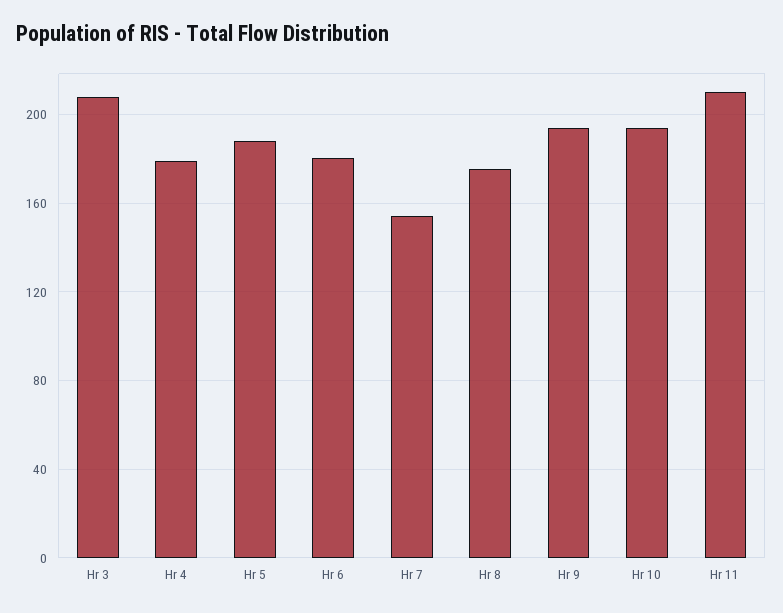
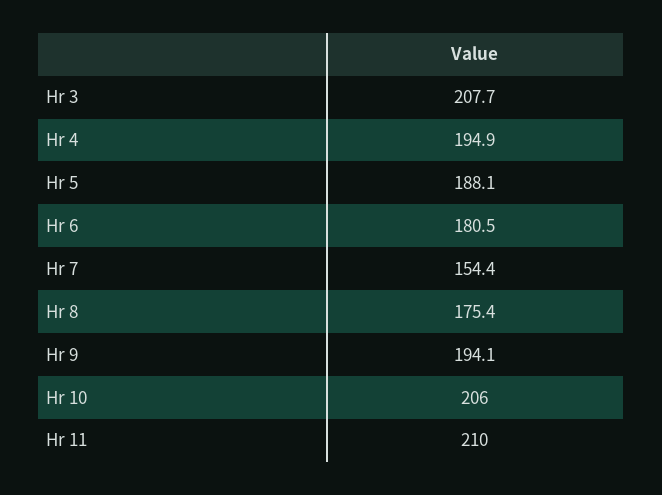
  {
    "Hr 3": 207.7,
-   "Hr 4": 180,
+   "Hr 4": 194.9,
    "Hr 5": 188.1,
    "Hr 6": 180.5,
    "Hr 7": 154.4,
    "Hr 8": 175.4,
    "Hr 9": 194.1,
-   "Hr 10": 195,
+   "Hr 10": 206,
    "Hr 11": 210
  }

